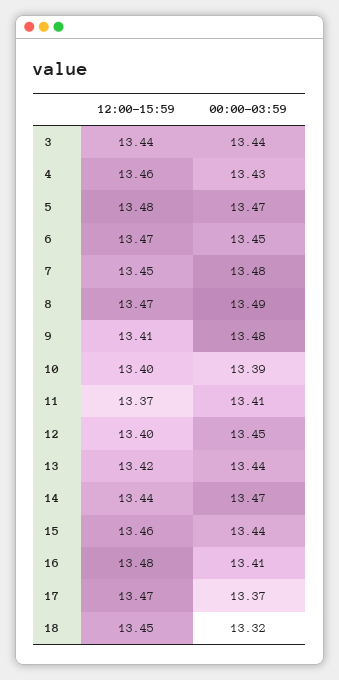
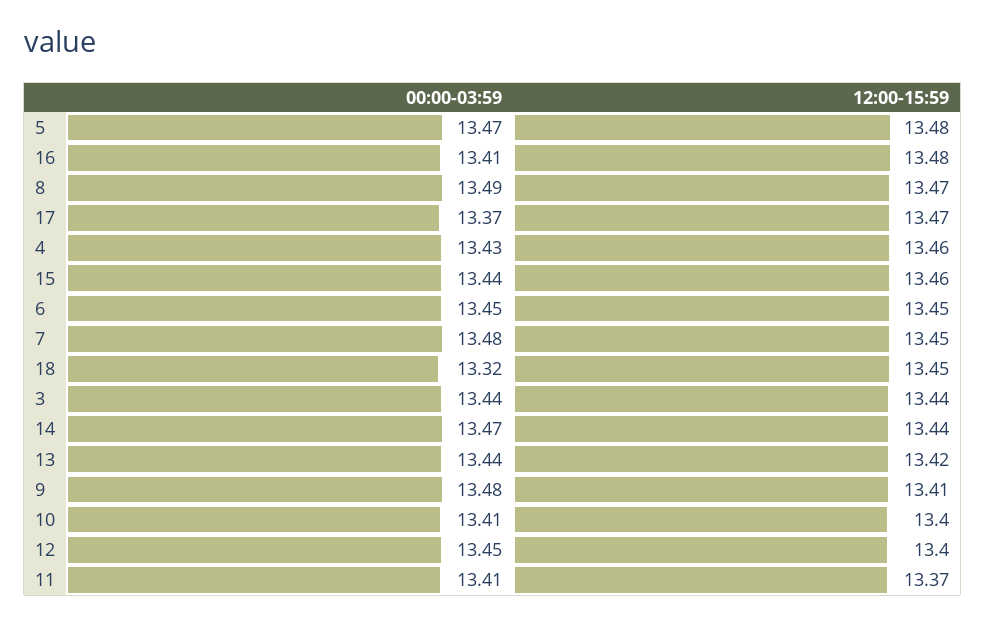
  {
    "12:00-15:59": {
      "3": 13.44,
      "4": 13.46,
      "5": 13.48,
-     "6": 13.47,
+     "6": 13.45,
      "7": 13.45,
      "8": 13.47,
      "9": 13.41,
      "10": 13.4,
      "11": 13.37,
      "12": 13.4,
      "13": 13.42,
      "14": 13.44,
      "15": 13.46,
      "16": 13.48,
      "17": 13.47,
      "18": 13.45
    },
    "00:00-03:59": {
      "3": 13.44,
      "4": 13.43,
      "5": 13.47,
      "6": 13.45,
      "7": 13.48,
      "8": 13.49,
      "9": 13.48,
-     "10": 13.39,
+     "10": 13.41,
      "11": 13.41,
      "12": 13.45,
      "13": 13.44,
      "14": 13.47,
      "15": 13.44,
      "16": 13.41,
      "17": 13.37,
      "18": 13.32
    }
  }

